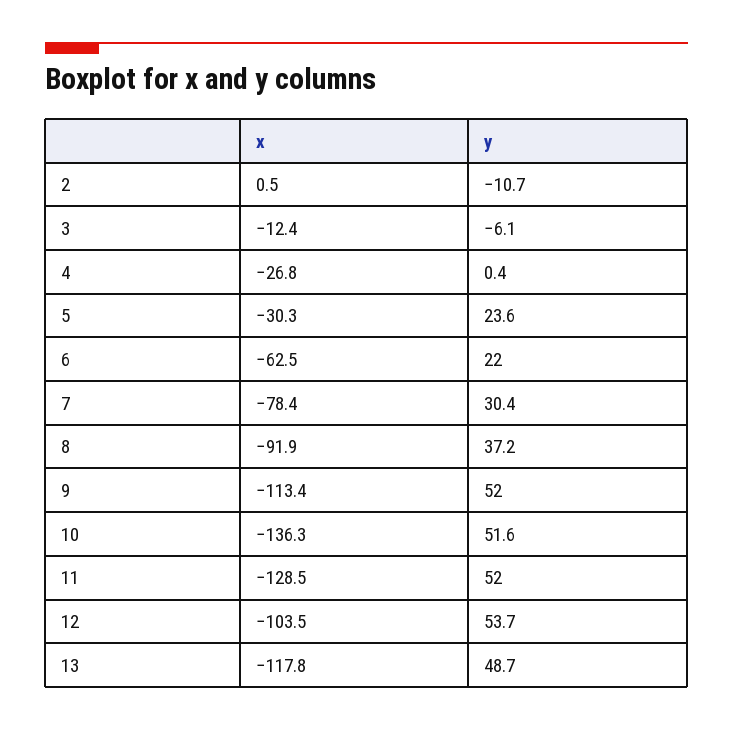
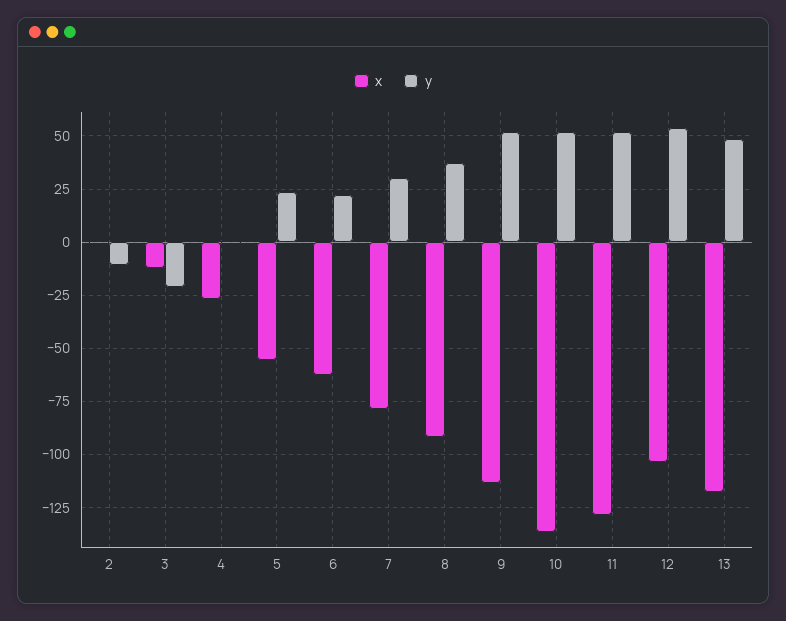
  {
    "x": {
      "2": 0.5,
      "3": -12.4,
      "4": -26.8,
-     "5": -30.3,
+     "5": -55,
      "6": -62.5,
      "7": -78.4,
      "8": -91.9,
      "9": -113.4,
      "10": -136.3,
      "11": -128.5,
      "12": -103.5,
      "13": -117.8
    },
    "y": {
      "2": -10.7,
-     "3": -6.1,
+     "3": -20,
      "4": 0.4,
      "5": 23.6,
      "6": 22,
      "7": 30.4,
      "8": 37.2,
      "9": 52,
      "10": 51.6,
      "11": 52,
      "12": 53.7,
      "13": 48.7
    }
  }

